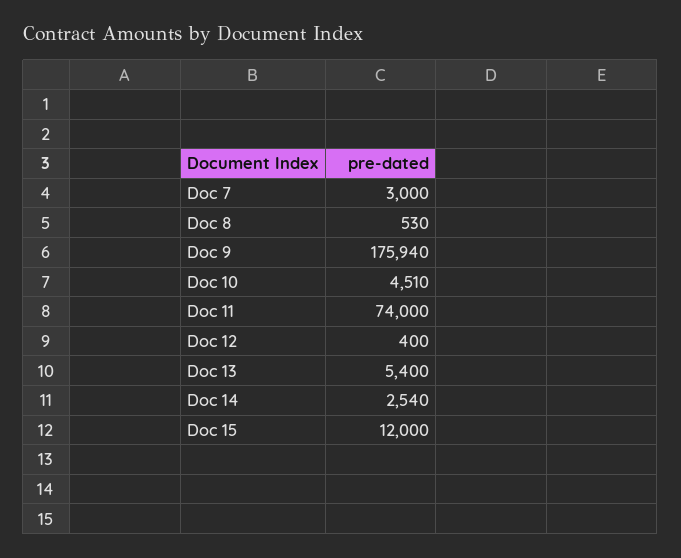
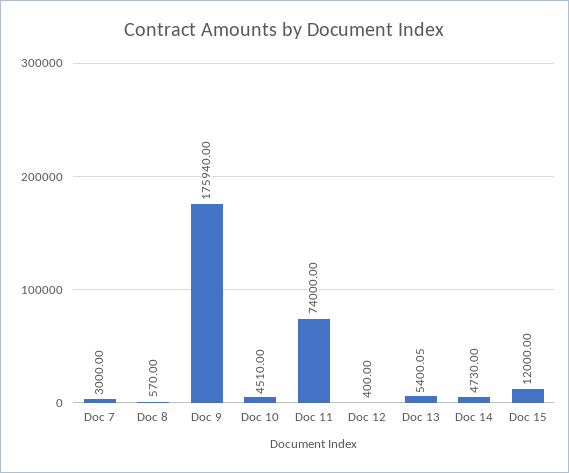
  {
    "Doc 7": 3000,
-   "Doc 8": 530,
+   "Doc 8": 570,
    "Doc 9": 175940,
    "Doc 10": 4510,
    "Doc 11": 74000,
    "Doc 12": 400,
-   "Doc 13": 5400,
+   "Doc 13": 5400.05,
-   "Doc 14": 2540,
+   "Doc 14": 4730,
    "Doc 15": 12000
  }

